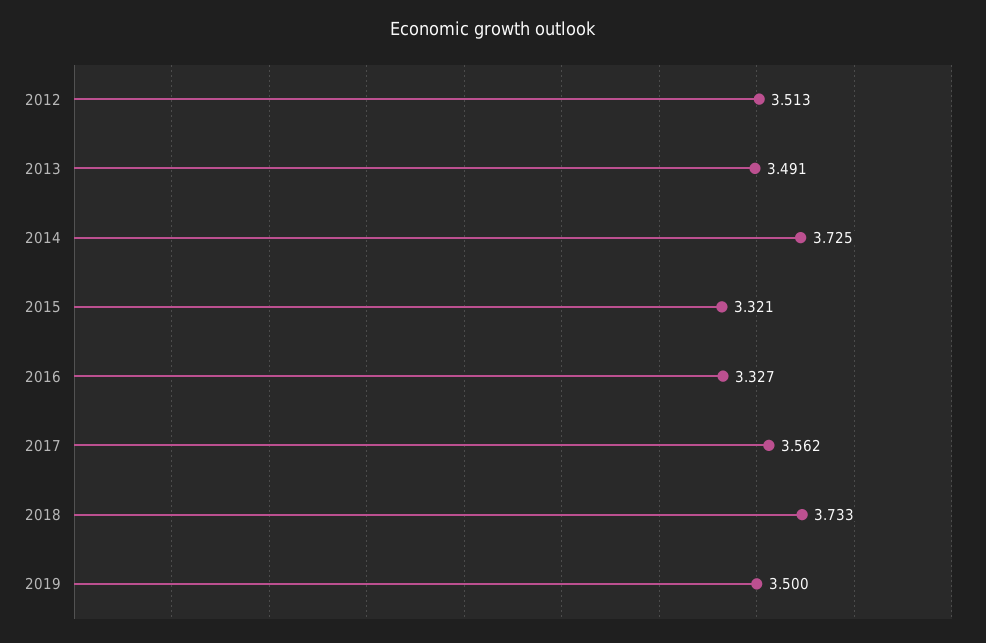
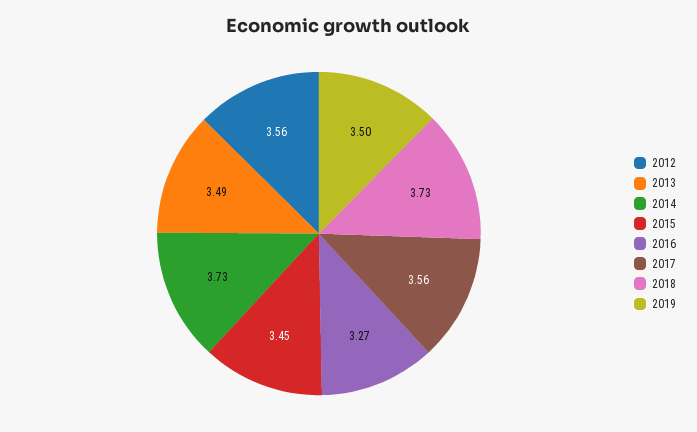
  {
-   "2012": 3.513,
+   "2012": 3.56,
    "2013": 3.491,
    "2014": 3.725,
-   "2015": 3.321,
+   "2015": 3.45,
-   "2016": 3.327,
+   "2016": 3.27,
    "2017": 3.562,
    "2018": 3.733,
    "2019": 3.5
  }

